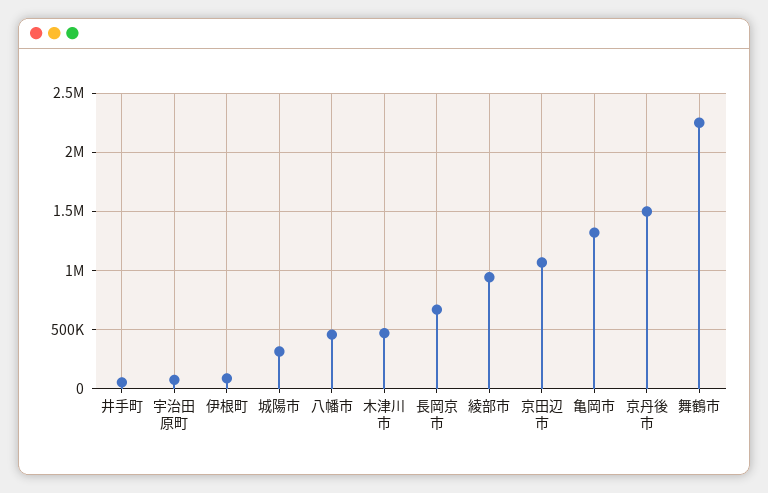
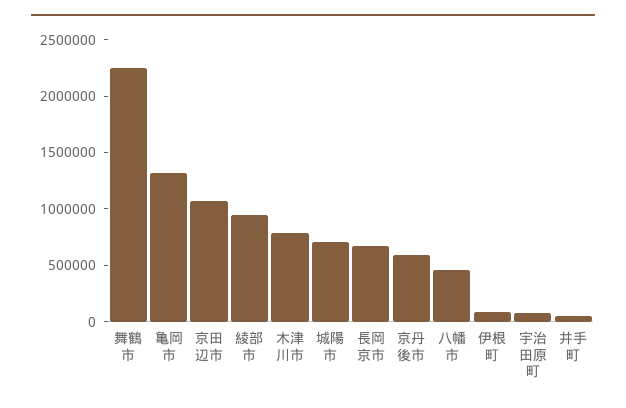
  {
    "井手町": 100000,
    "宇治田原町": 100000,
    "伊根町": 100000,
-   "城陽市": 300000,
+   "城陽市": 700000,
    "八幡市": 500000,
-   "木津川市": 500000,
+   "木津川市": 800000,
    "長岡京市": 700000,
    "綾部市": 900000,
    "京田辺市": 1100000,
    "亀岡市": 1300000,
-   "京丹後市": 1500000,
+   "京丹後市": 600000,
    "舞鶴市": 2200000
  }

